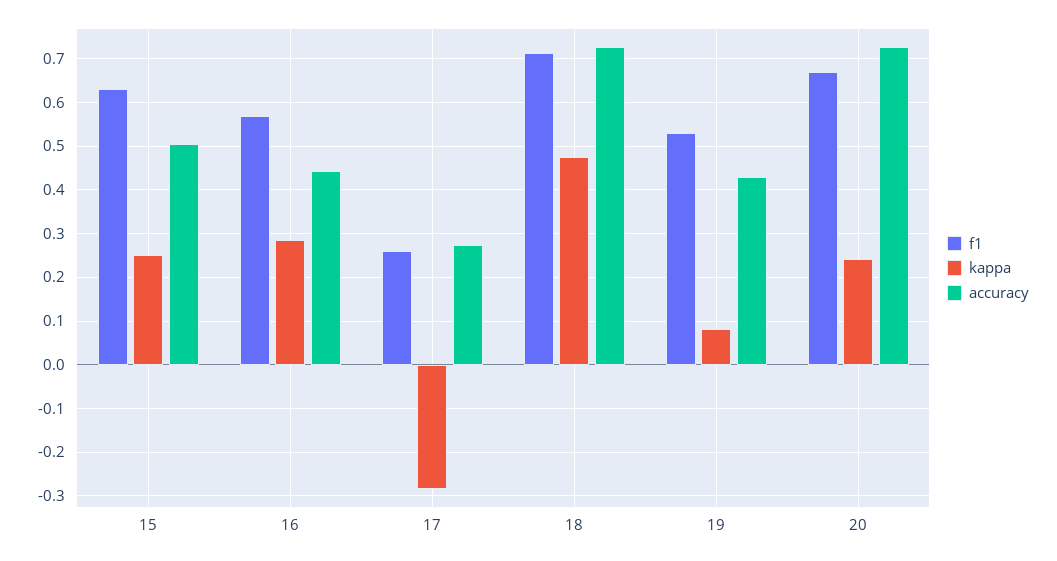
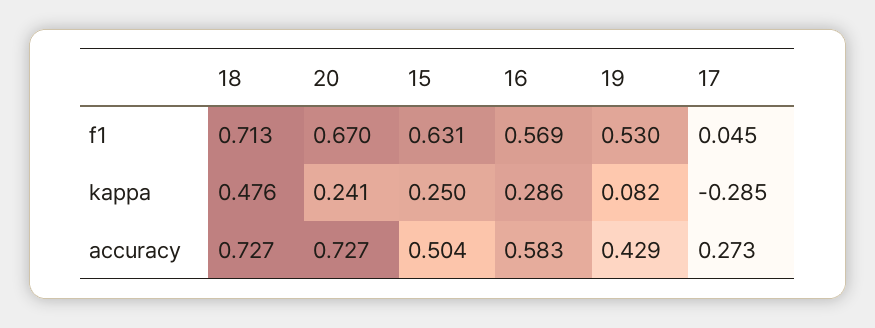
  {
    "f1": {
      "15": 0.631,
      "16": 0.569,
-     "17": 0.26,
+     "17": 0.045,
      "18": 0.713,
      "19": 0.53,
      "20": 0.67
    },
    "kappa": {
      "15": 0.25,
      "16": 0.286,
      "17": -0.285,
      "18": 0.476,
      "19": 0.082,
      "20": 0.241
    },
    "accuracy": {
      "15": 0.504,
-     "16": 0.44,
+     "16": 0.583,
      "17": 0.273,
      "18": 0.727,
      "19": 0.429,
      "20": 0.727
    }
  }

